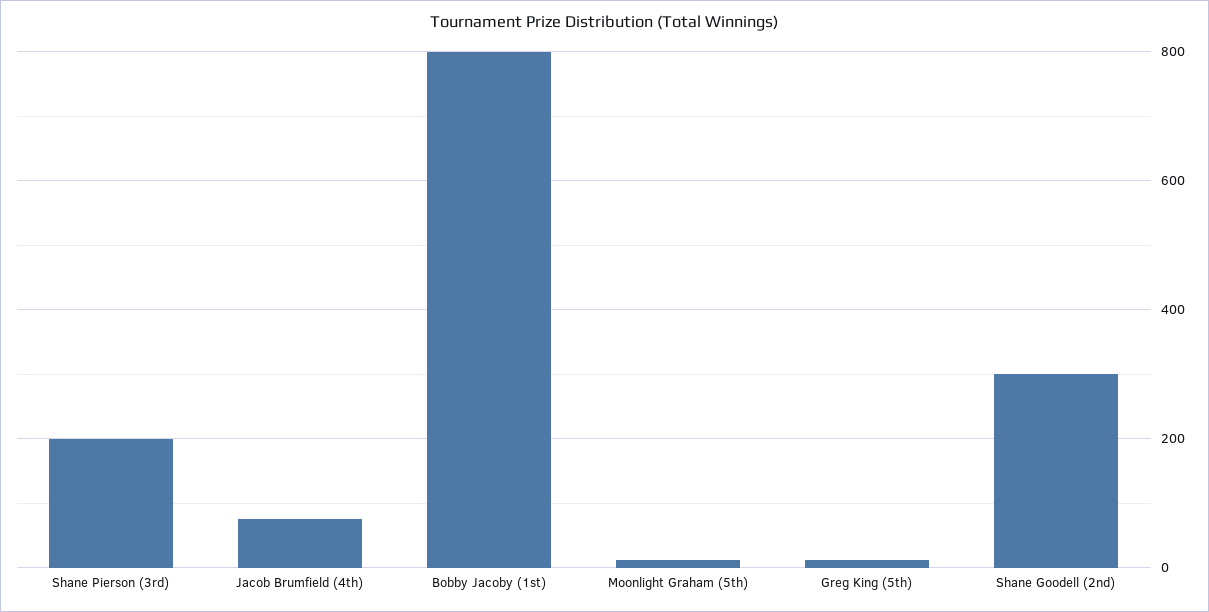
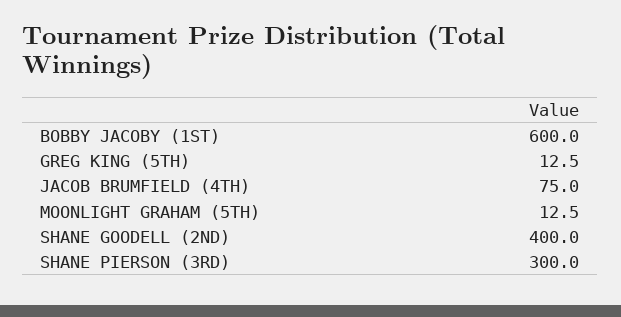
  {
-   "Shane Pierson (3rd)": 200,
+   "Shane Pierson (3rd)": 300,
    "Jacob Brumfield (4th)": 75,
-   "Bobby Jacoby (1st)": 800,
+   "Bobby Jacoby (1st)": 600,
    "Moonlight Graham (5th)": 12.5,
    "Greg King (5th)": 12.5,
-   "Shane Goodell (2nd)": 300
+   "Shane Goodell (2nd)": 400
  }

